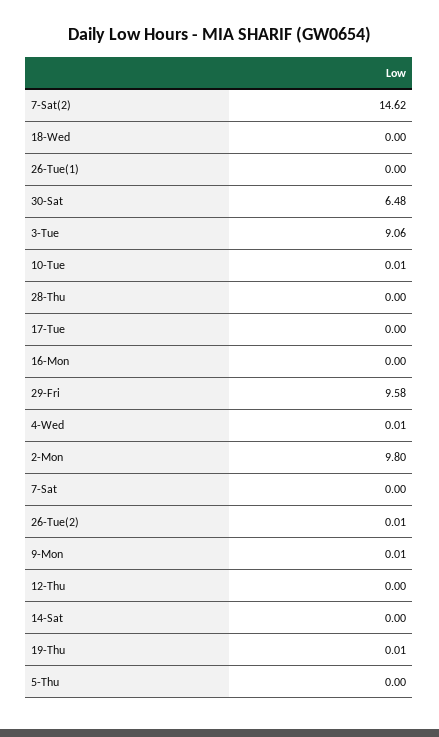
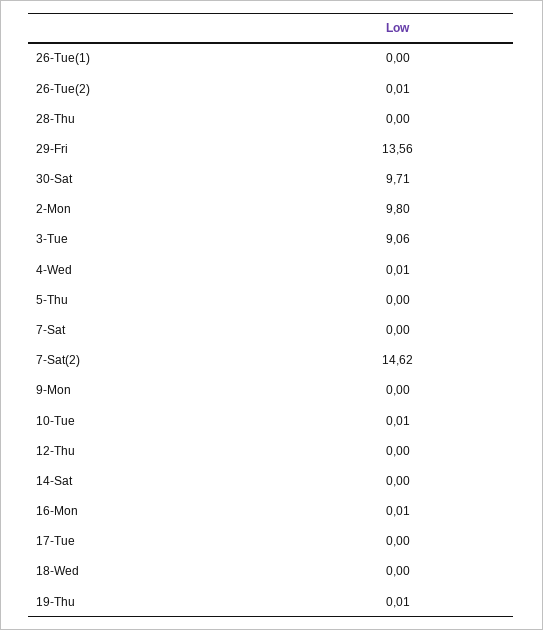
  {
    "7-Sat(2)": 14.62,
    "18-Wed": 0,
    "26-Tue(1)": 0,
-   "30-Sat": 6.48,
+   "30-Sat": 9.71,
    "3-Tue": 9.06,
    "10-Tue": 0.01,
    "28-Thu": 0,
    "17-Tue": 0,
-   "16-Mon": 0,
+   "16-Mon": 0.01,
-   "29-Fri": 9.58,
+   "29-Fri": 13.56,
    "4-Wed": 0.01,
    "2-Mon": 9.8,
    "7-Sat": 0,
    "26-Tue(2)": 0.01,
-   "9-Mon": 0.01,
+   "9-Mon": 0,
    "12-Thu": 0,
    "14-Sat": 0,
    "19-Thu": 0.01,
    "5-Thu": 0
  }

